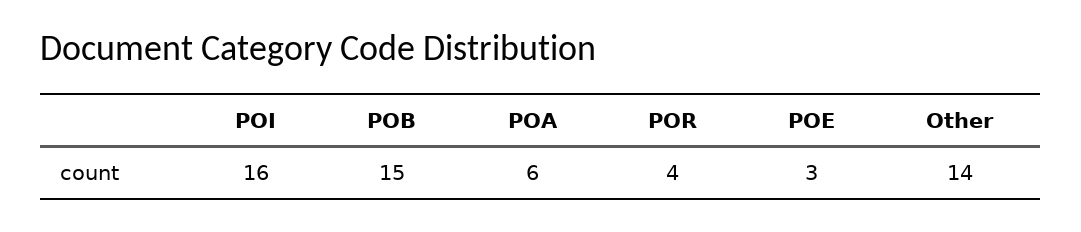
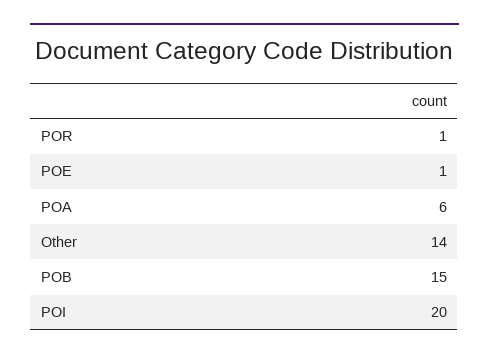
  {
-   "POI": 16,
+   "POI": 20,
    "POB": 15,
    "POA": 6,
-   "POR": 4,
+   "POR": 1,
-   "POE": 3,
+   "POE": 1,
    "Other": 14
  }

